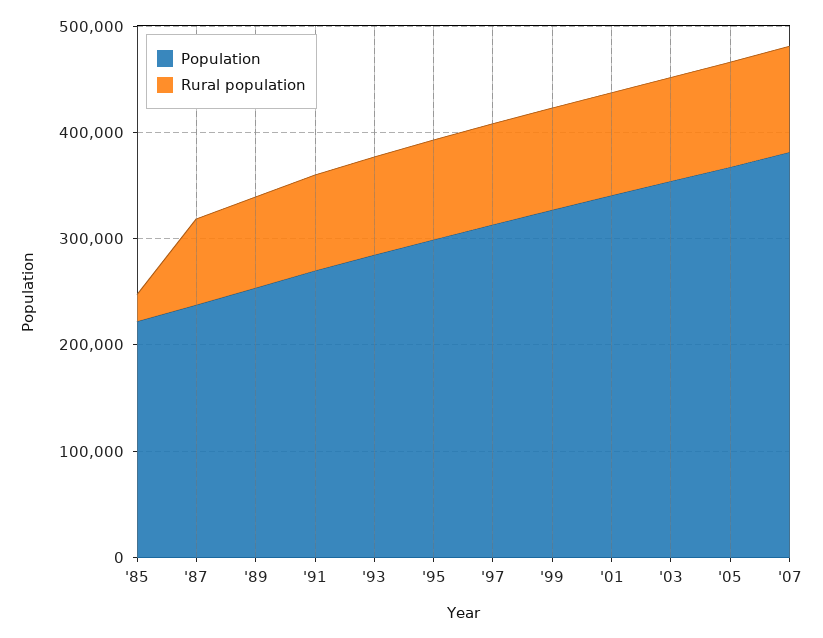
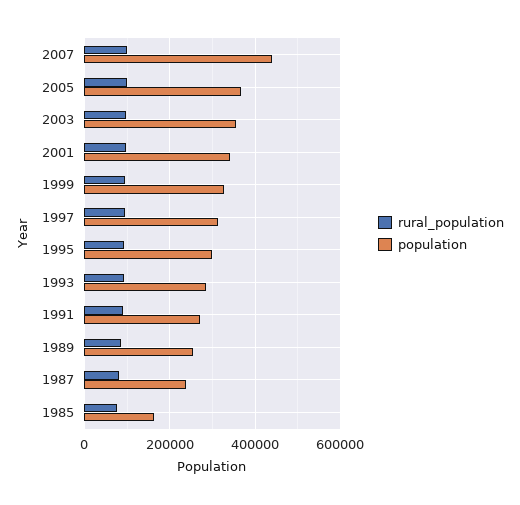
  {
    "Population": {
-     "'85": 220000,
+     "'85": 160000,
      "'87": 240000,
      "'89": 260000,
      "'91": 260000,
      "'93": 280000,
      "'95": 300000,
      "'97": 320000,
      "'99": 320000,
      "'01": 340000,
      "'03": 360000,
      "'05": 360000,
-     "'07": 380000
+     "'07": 440000
    },
    "Rural population": {
-     "'85": 20000,
+     "'85": 80000,
      "'87": 80000,
      "'89": 80000,
      "'91": 100000,
      "'93": 100000,
      "'95": 100000,
      "'97": 100000,
      "'99": 100000,
      "'01": 100000,
      "'03": 100000,
      "'05": 100000,
      "'07": 100000
    }
  }

